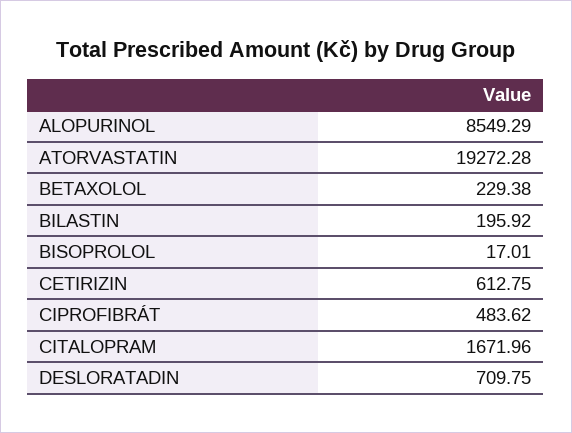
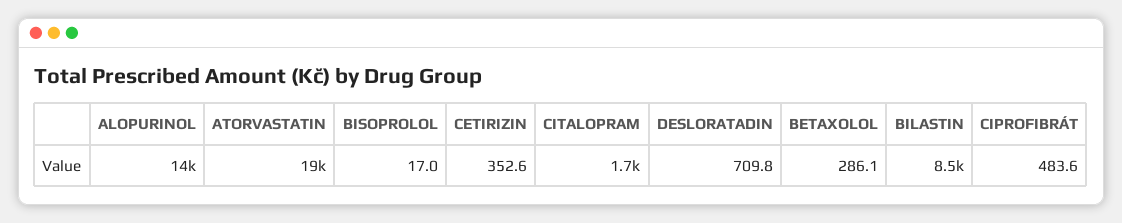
  {
-   "ALOPURINOL": 8549.29,
+   "ALOPURINOL": 14000,
    "ATORVASTATIN": 19272.28,
-   "BETAXOLOL": 229.38,
+   "BETAXOLOL": 286.1,
-   "BILASTIN": 195.92,
+   "BILASTIN": 8500,
    "BISOPROLOL": 17.01,
-   "CETIRIZIN": 612.75,
+   "CETIRIZIN": 352.6,
    "CIPROFIBRÁT": 483.62,
    "CITALOPRAM": 1671.96,
    "DESLORATADIN": 709.75
  }

